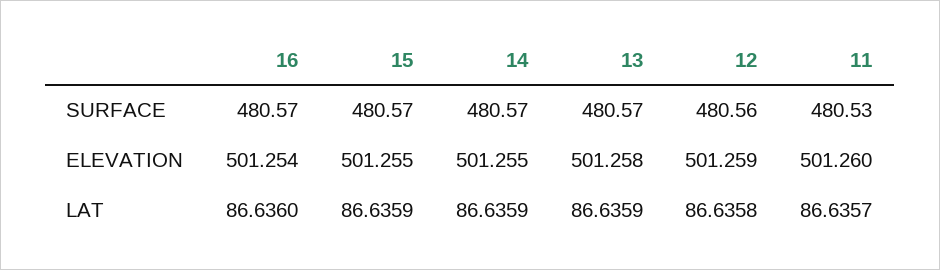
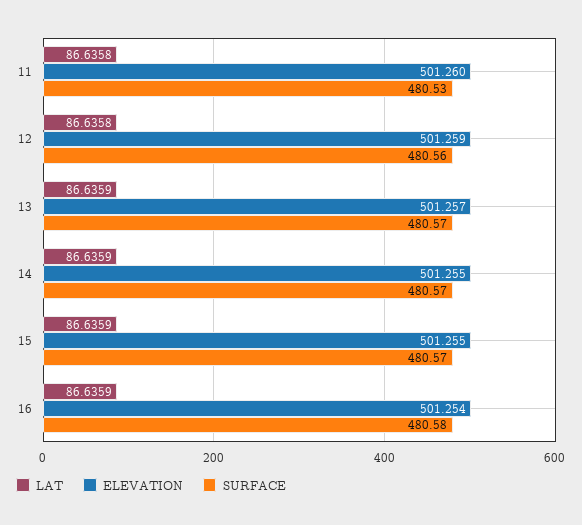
  {
    "SURFACE": {
-     "16": 480.57,
+     "16": 480.58,
      "15": 480.57,
      "14": 480.57,
      "13": 480.57,
      "12": 480.56,
      "11": 480.53
    },
    "ELEVATION": {
      "16": 501.254,
      "15": 501.255,
      "14": 501.255,
-     "13": 501.258,
+     "13": 501.257,
      "12": 501.259,
      "11": 501.26
    },
    "LAT": {
-     "16": 86.636,
+     "16": 86.6359,
      "15": 86.6359,
      "14": 86.6359,
      "13": 86.6359,
      "12": 86.6358,
-     "11": 86.6357
+     "11": 86.6358
    }
  }

